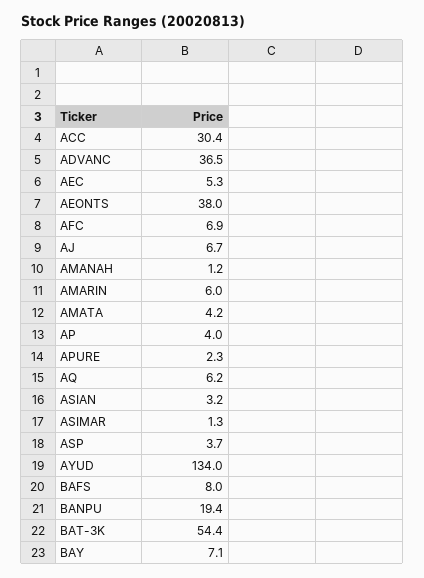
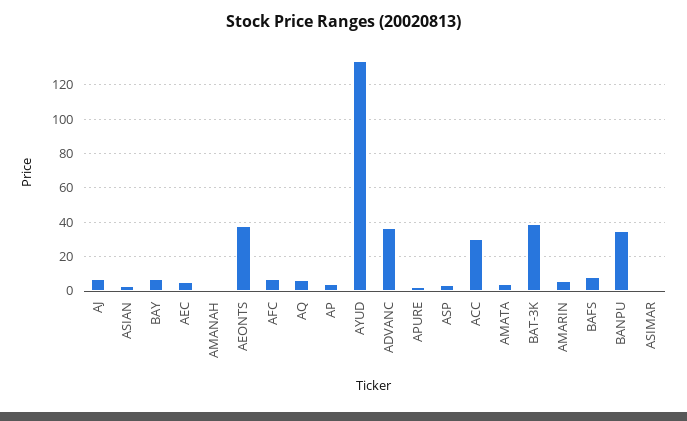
  {
    "ACC": 30.4,
    "ADVANC": 36.5,
    "AEC": 5.3,
    "AEONTS": 38,
    "AFC": 6.9,
    "AJ": 6.7,
    "AMANAH": 1.2,
    "AMARIN": 6,
    "AMATA": 4.2,
    "AP": 4,
    "APURE": 2.3,
    "AQ": 6.2,
    "ASIAN": 3.2,
    "ASIMAR": 1.3,
    "ASP": 3.7,
    "AYUD": 134,
    "BAFS": 8,
-   "BANPU": 19.4,
+   "BANPU": 35,
-   "BAT-3K": 54.4,
+   "BAT-3K": 40,
    "BAY": 7.1
  }

